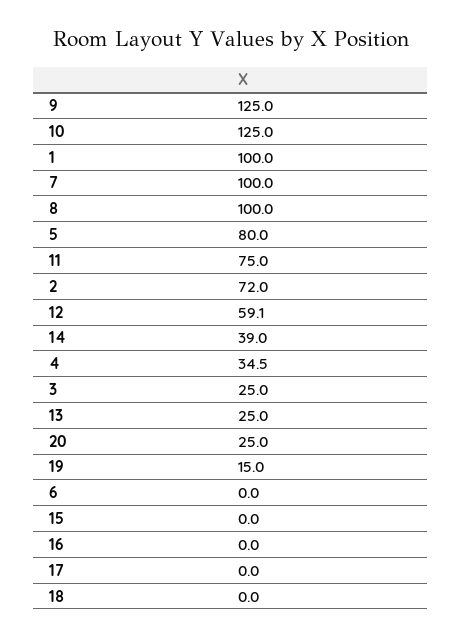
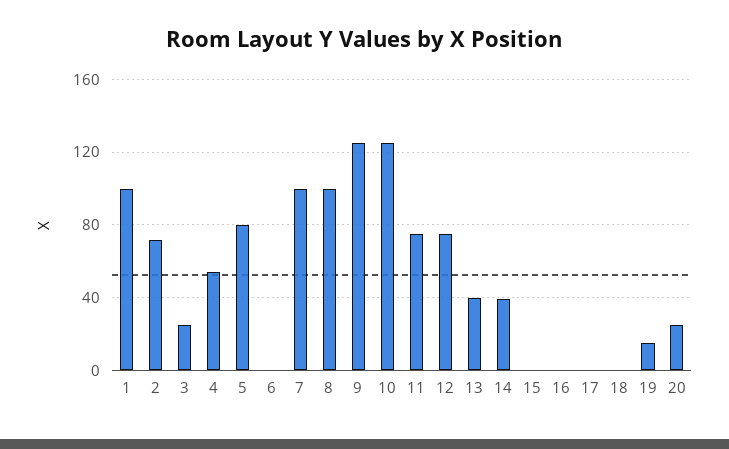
  {
    "9": 125,
    "10": 125,
    "1": 100,
    "7": 100,
    "8": 100,
    "5": 80,
    "11": 75,
    "2": 72,
-   "12": 59.1,
+   "12": 75,
    "14": 39,
-   "4": 34.5,
+   "4": 55,
    "3": 25,
-   "13": 25,
+   "13": 40,
    "20": 25,
    "19": 15,
    "6": 0,
    "15": 0,
    "16": 0,
    "17": 0,
    "18": 0
  }

